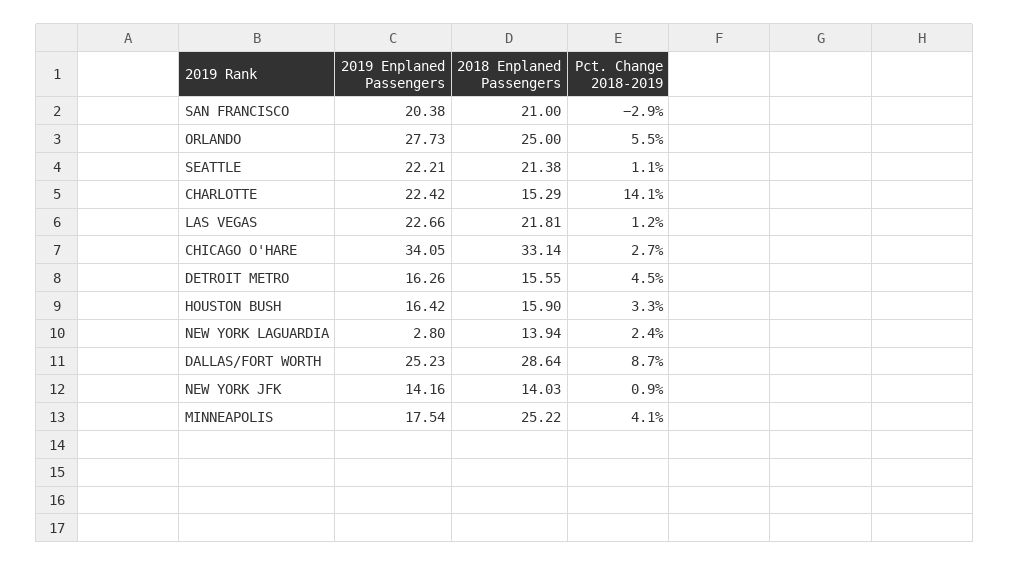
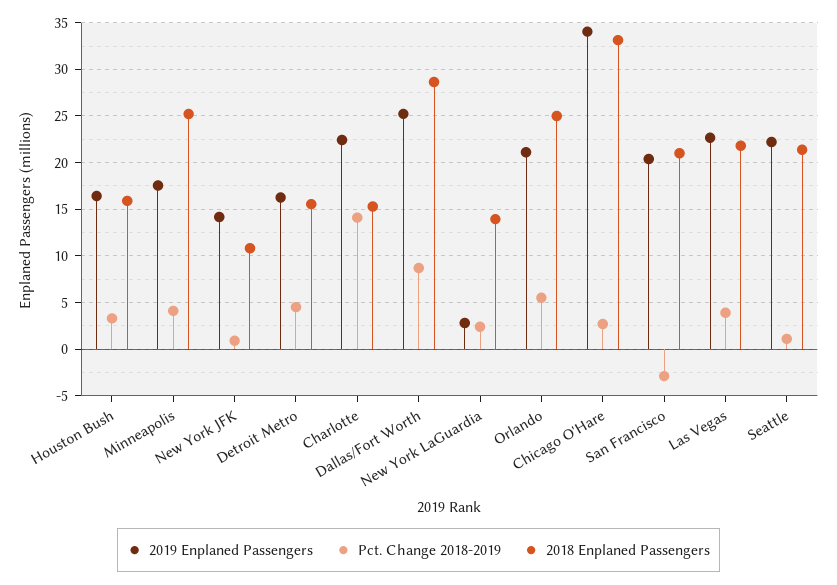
  {
    "2019 Enplaned Passengers": {
      "SAN FRANCISCO": 20.38,
-     "ORLANDO": 27.73,
+     "ORLANDO": 21,
      "SEATTLE": 22.21,
      "CHARLOTTE": 22.42,
      "LAS VEGAS": 22.66,
      "CHICAGO O'HARE": 34.05,
      "DETROIT METRO": 16.26,
      "HOUSTON BUSH": 16.42,
      "NEW YORK LAGUARDIA": 2.8,
      "DALLAS/FORT WORTH": 25.23,
      "NEW YORK JFK": 14.16,
      "MINNEAPOLIS": 17.54
    },
    "2018 Enplaned Passengers": {
      "SAN FRANCISCO": 21,
      "ORLANDO": 25,
      "SEATTLE": 21.38,
      "CHARLOTTE": 15.29,
      "LAS VEGAS": 21.81,
      "CHICAGO O'HARE": 33.14,
      "DETROIT METRO": 15.55,
      "HOUSTON BUSH": 15.9,
      "NEW YORK LAGUARDIA": 13.94,
      "DALLAS/FORT WORTH": 28.64,
-     "NEW YORK JFK": 14.03,
+     "NEW YORK JFK": 11,
      "MINNEAPOLIS": 25.22
    },
    "Pct. Change 2018-2019": {
      "SAN FRANCISCO": -2.9,
      "ORLANDO": 5.5,
      "SEATTLE": 1.1,
      "CHARLOTTE": 14.1,
-     "LAS VEGAS": 1.2,
+     "LAS VEGAS": 4,
      "CHICAGO O'HARE": 2.7,
      "DETROIT METRO": 4.5,
      "HOUSTON BUSH": 3.3,
      "NEW YORK LAGUARDIA": 2.4,
      "DALLAS/FORT WORTH": 8.7,
      "NEW YORK JFK": 0.9,
      "MINNEAPOLIS": 4.1
    }
  }

